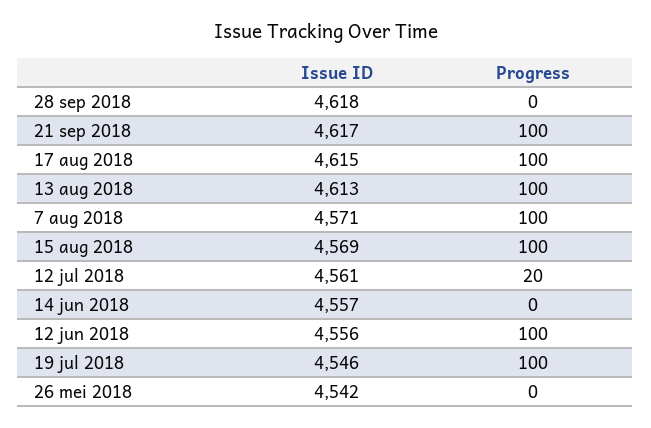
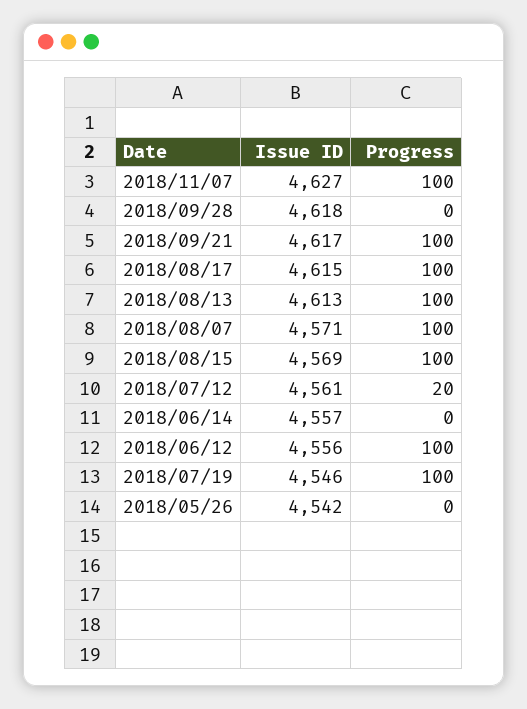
  {
    "Issue ID": {
      "28 sep 2018": 4618,
      "21 sep 2018": 4617,
      "17 aug 2018": 4615,
      "13 aug 2018": 4613,
      "7 aug 2018": 4571,
      "15 aug 2018": 4569,
      "12 jul 2018": 4561,
      "14 jun 2018": 4557,
      "12 jun 2018": 4556,
      "19 jul 2018": 4546,
-     "26 mei 2018": 4542
+     "26 mei 2018": 4542,
+     "2018/11/07": 4627
    },
    "Progress": {
      "28 sep 2018": 0,
      "21 sep 2018": 100,
      "17 aug 2018": 100,
      "13 aug 2018": 100,
      "7 aug 2018": 100,
      "15 aug 2018": 100,
      "12 jul 2018": 20,
      "14 jun 2018": 0,
      "12 jun 2018": 100,
      "19 jul 2018": 100,
-     "26 mei 2018": 0
+     "26 mei 2018": 0,
+     "2018/11/07": 100
    }
  }

